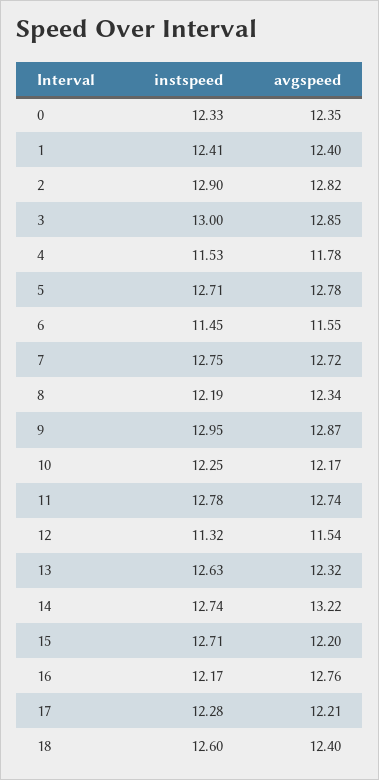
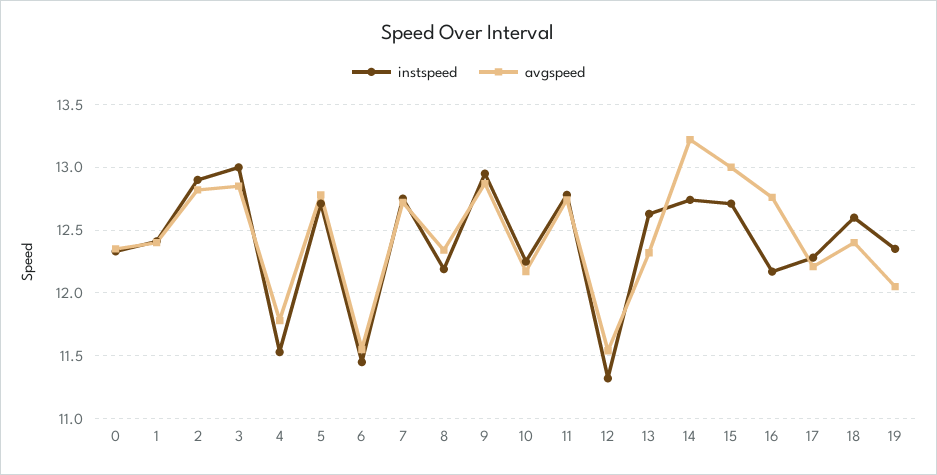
  {
    "instspeed": {
      "0": 12.33,
      "1": 12.41,
      "2": 12.9,
      "3": 13,
      "4": 11.53,
      "5": 12.71,
      "6": 11.45,
      "7": 12.75,
      "8": 12.19,
      "9": 12.95,
      "10": 12.25,
      "11": 12.78,
      "12": 11.32,
      "13": 12.63,
      "14": 12.74,
      "15": 12.71,
      "16": 12.17,
      "17": 12.28,
-     "18": 12.6
+     "18": 12.6,
+     "19": 12.35
    },
    "avgspeed": {
      "0": 12.35,
      "1": 12.4,
      "2": 12.82,
      "3": 12.85,
      "4": 11.78,
      "5": 12.78,
      "6": 11.55,
      "7": 12.72,
      "8": 12.34,
      "9": 12.87,
      "10": 12.17,
      "11": 12.74,
      "12": 11.54,
      "13": 12.32,
      "14": 13.22,
-     "15": 12.2,
+     "15": 13,
      "16": 12.76,
      "17": 12.21,
-     "18": 12.4
+     "18": 12.4,
+     "19": 12.05
    }
  }

